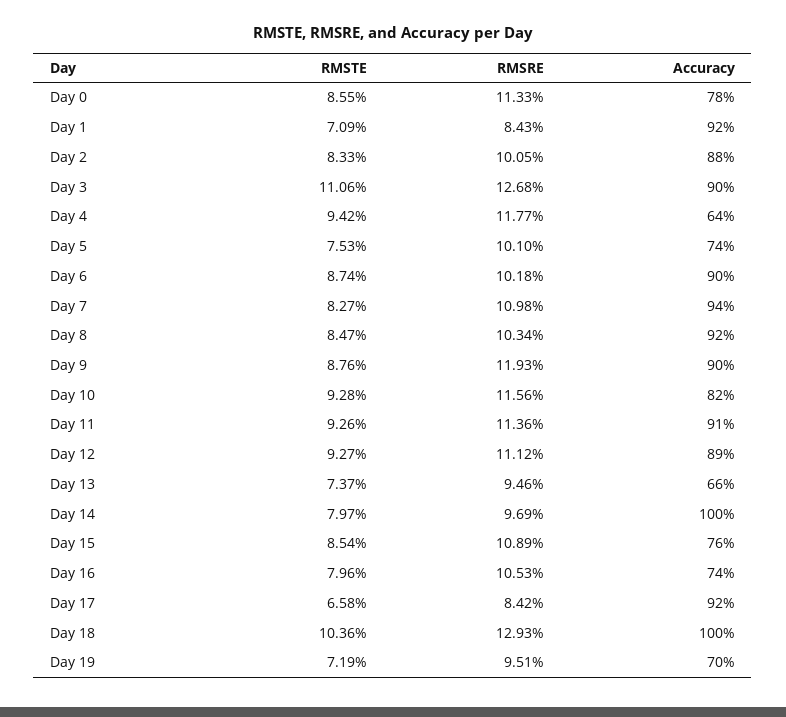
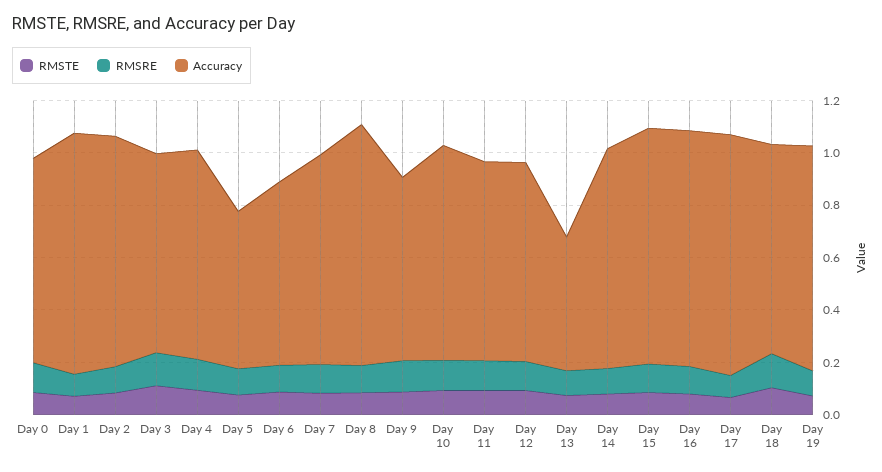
  {
    "RMSTE": {
      "Day 0": 0.0855,
      "Day 1": 0.0709,
      "Day 2": 0.0833,
      "Day 3": 0.1106,
      "Day 4": 0.0942,
      "Day 5": 0.0753,
      "Day 6": 0.0874,
      "Day 7": 0.0827,
      "Day 8": 0.0847,
      "Day 9": 0.0876,
      "Day 10": 0.0928,
      "Day 11": 0.0926,
      "Day 12": 0.0927,
      "Day 13": 0.0737,
      "Day 14": 0.0797,
      "Day 15": 0.0854,
      "Day 16": 0.0796,
      "Day 17": 0.0658,
      "Day 18": 0.1036,
      "Day 19": 0.0719
    },
    "RMSRE": {
      "Day 0": 0.1133,
      "Day 1": 0.0843,
      "Day 2": 0.1005,
      "Day 3": 0.1268,
      "Day 4": 0.1177,
      "Day 5": 0.101,
      "Day 6": 0.1018,
      "Day 7": 0.1098,
      "Day 8": 0.1034,
      "Day 9": 0.1193,
      "Day 10": 0.1156,
      "Day 11": 0.1136,
      "Day 12": 0.1112,
      "Day 13": 0.0946,
      "Day 14": 0.0969,
      "Day 15": 0.1089,
      "Day 16": 0.1053,
      "Day 17": 0.0842,
      "Day 18": 0.1293,
      "Day 19": 0.0951
    },
    "Accuracy": {
      "Day 0": 0.78,
      "Day 1": 0.92,
      "Day 2": 0.88,
-     "Day 3": 0.9,
+     "Day 3": 0.75,
-     "Day 4": 0.64,
+     "Day 4": 0.8,
-     "Day 5": 0.74,
+     "Day 5": 0.6,
-     "Day 6": 0.9,
+     "Day 6": 0.7,
-     "Day 7": 0.94,
+     "Day 7": 0.8,
      "Day 8": 0.92,
-     "Day 9": 0.9,
+     "Day 9": 0.7,
      "Day 10": 0.82,
-     "Day 11": 0.91,
+     "Day 11": 0.75,
-     "Day 12": 0.89,
+     "Day 12": 0.75,
-     "Day 13": 0.66,
+     "Day 13": 0.5,
-     "Day 14": 1,
+     "Day 14": 0.85,
-     "Day 15": 0.76,
+     "Day 15": 0.9,
-     "Day 16": 0.74,
+     "Day 16": 0.9,
      "Day 17": 0.92,
-     "Day 18": 1,
+     "Day 18": 0.8,
-     "Day 19": 0.7
+     "Day 19": 0.85
    }
  }

